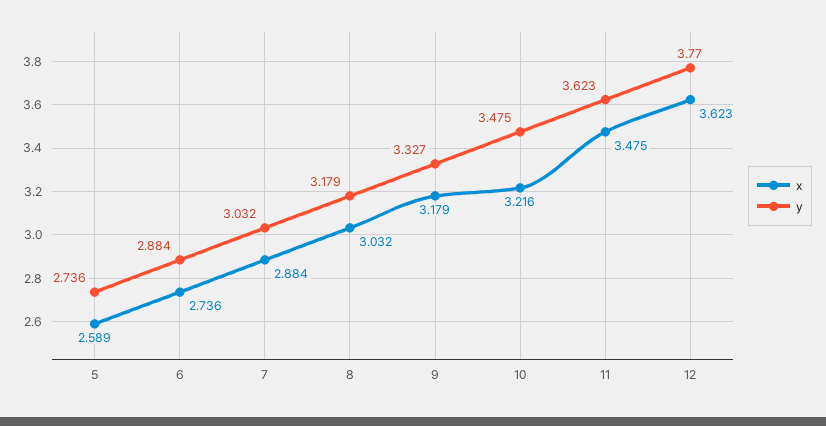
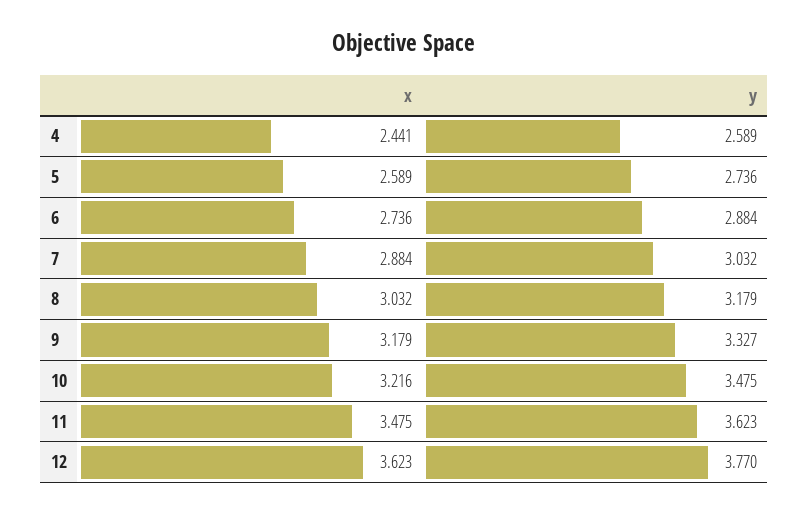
  {
    "x": {
      "5": 2.589,
      "6": 2.736,
      "7": 2.884,
      "8": 3.032,
      "9": 3.179,
      "10": 3.216,
      "11": 3.475,
-     "12": 3.623
+     "12": 3.623,
+     "4": 2.441
    },
    "y": {
      "5": 2.736,
      "6": 2.884,
      "7": 3.032,
      "8": 3.179,
      "9": 3.327,
      "10": 3.475,
      "11": 3.623,
-     "12": 3.77
+     "12": 3.77,
+     "4": 2.589
    }
  }

